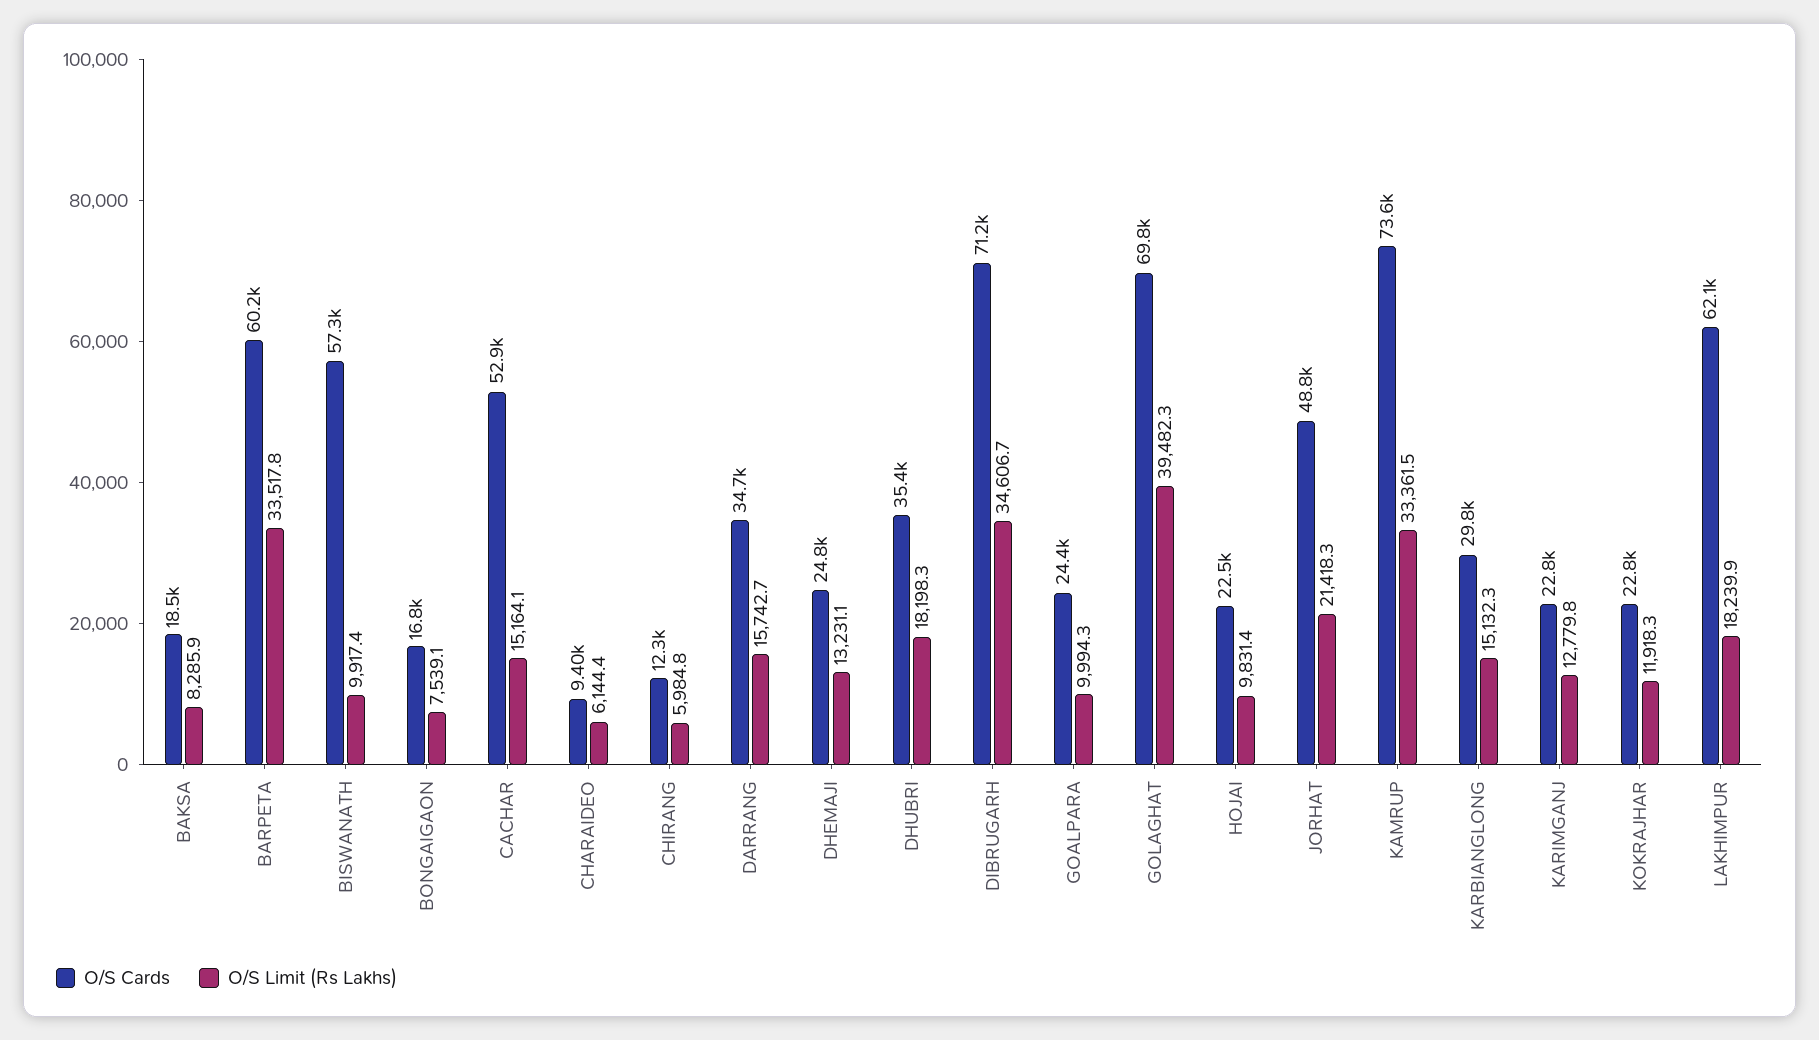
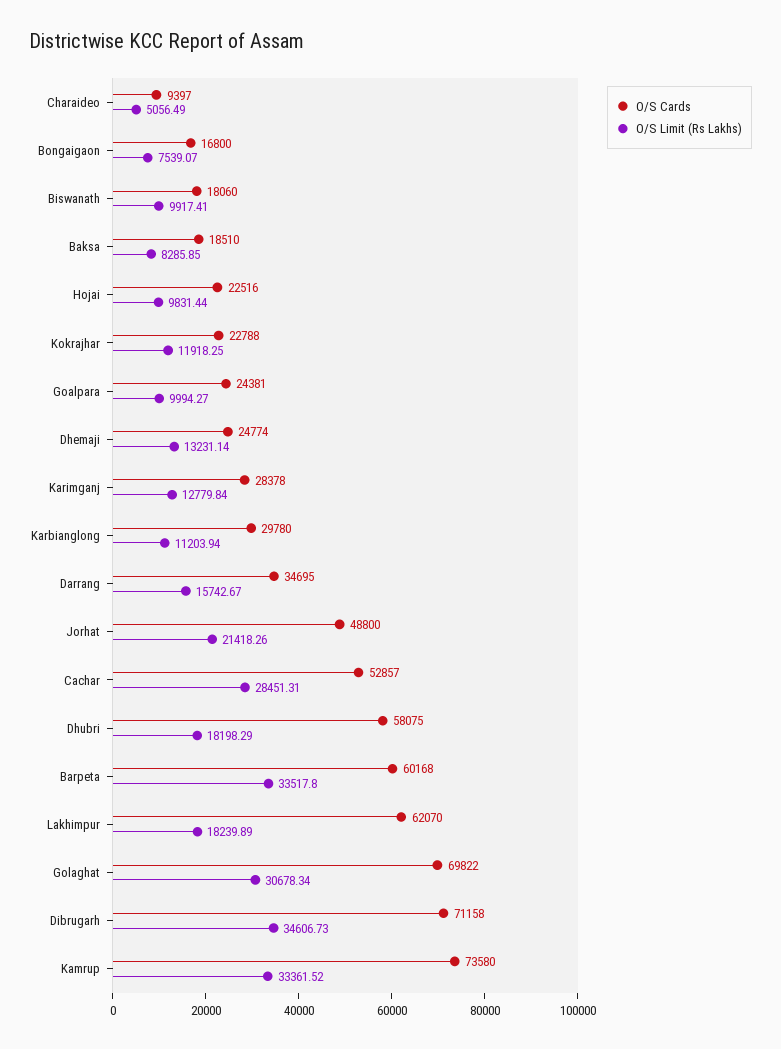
  {
    "O/S Cards": {
      "BAKSA": 18510,
      "BARPETA": 60168,
-     "BISWANATH": 57300,
+     "BISWANATH": 18060,
      "BONGAIGAON": 16800,
      "CACHAR": 52857,
      "CHARAIDEO": 9397,
-     "CHIRANG": 12300,
      "DARRANG": 34695,
      "DHEMAJI": 24774,
-     "DHUBRI": 35400,
+     "DHUBRI": 58075,
      "DIBRUGARH": 71158,
      "GOALPARA": 24381,
      "GOLAGHAT": 69822,
      "HOJAI": 22516,
      "JORHAT": 48800,
      "KAMRUP": 73580,
      "KARBIANGLONG": 29780,
-     "KARIMGANJ": 22800,
+     "KARIMGANJ": 28378,
      "KOKRAJHAR": 22788,
      "LAKHIMPUR": 62070
    },
    "O/S Limit (Rs Lakhs)": {
      "BAKSA": 8285.85,
      "BARPETA": 33517.8,
      "BISWANATH": 9917.41,
      "BONGAIGAON": 7539.07,
-     "CACHAR": 15164.1,
+     "CACHAR": 28451.31,
-     "CHARAIDEO": 6144.4,
+     "CHARAIDEO": 5056.49,
-     "CHIRANG": 5984.8,
      "DARRANG": 15742.67,
      "DHEMAJI": 13231.14,
      "DHUBRI": 18198.29,
      "DIBRUGARH": 34606.73,
      "GOALPARA": 9994.27,
-     "GOLAGHAT": 39482.3,
+     "GOLAGHAT": 30678.34,
      "HOJAI": 9831.44,
      "JORHAT": 21418.26,
      "KAMRUP": 33361.52,
-     "KARBIANGLONG": 15132.3,
+     "KARBIANGLONG": 11203.94,
      "KARIMGANJ": 12779.84,
      "KOKRAJHAR": 11918.25,
      "LAKHIMPUR": 18239.89
    }
  }

